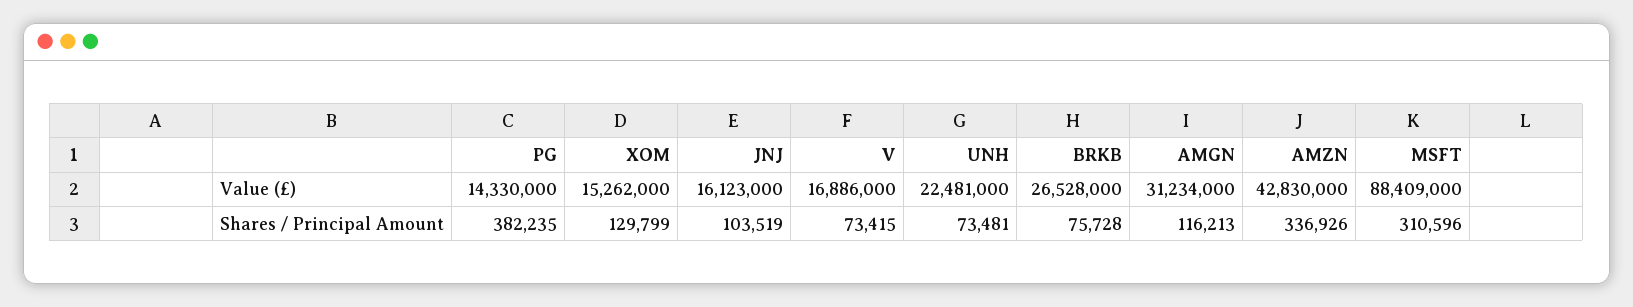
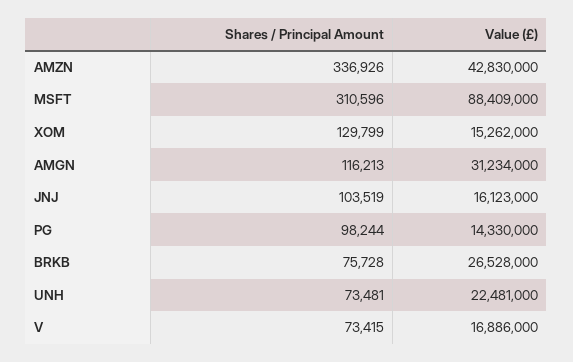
  {
    "PG": {
      "Value (£)": 14330000,
-     "Shares / Principal Amount": 382235
+     "Shares / Principal Amount": 98244
    },
    "XOM": {
      "Value (£)": 15262000,
      "Shares / Principal Amount": 129799
    },
    "JNJ": {
      "Value (£)": 16123000,
      "Shares / Principal Amount": 103519
    },
    "V": {
      "Value (£)": 16886000,
      "Shares / Principal Amount": 73415
    },
    "UNH": {
      "Value (£)": 22481000,
      "Shares / Principal Amount": 73481
    },
    "BRKB": {
      "Value (£)": 26528000,
      "Shares / Principal Amount": 75728
    },
    "AMGN": {
      "Value (£)": 31234000,
      "Shares / Principal Amount": 116213
    },
    "AMZN": {
      "Value (£)": 42830000,
      "Shares / Principal Amount": 336926
    },
    "MSFT": {
      "Value (£)": 88409000,
      "Shares / Principal Amount": 310596
    }
  }

